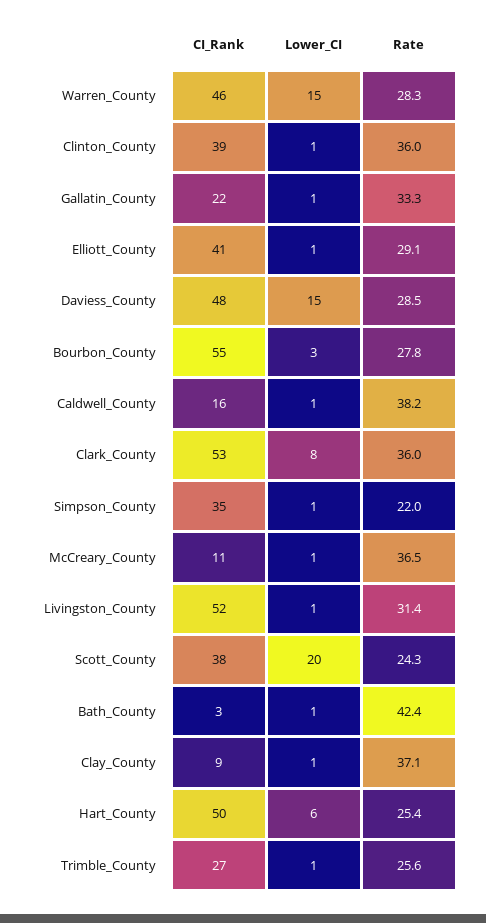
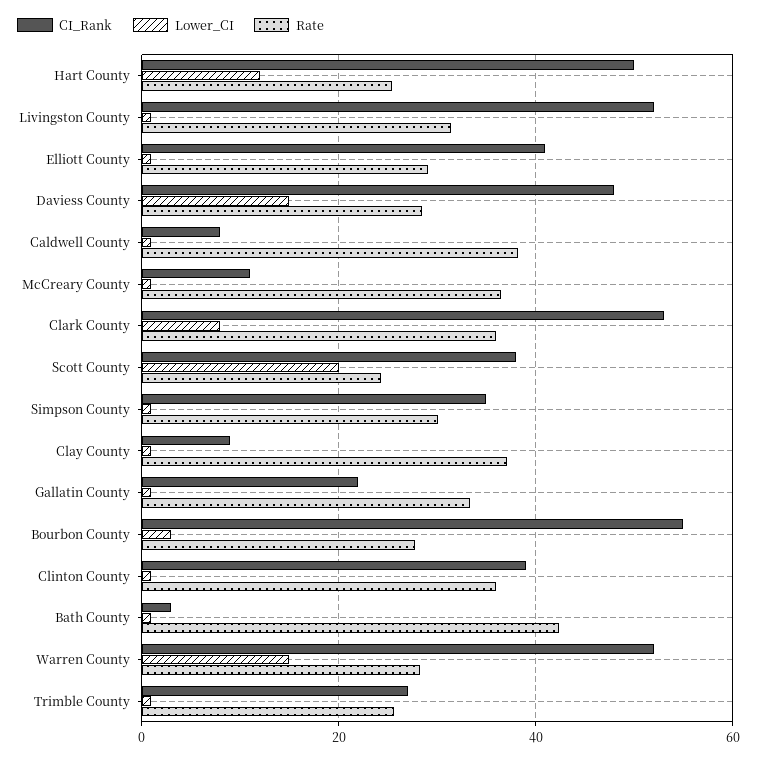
  {
    "CI_Rank": {
-     "Warren_County": 46,
+     "Warren_County": 52,
      "Clinton_County": 39,
      "Gallatin_County": 22,
      "Elliott_County": 41,
      "Daviess_County": 48,
      "Bourbon_County": 55,
-     "Caldwell_County": 16,
+     "Caldwell_County": 8,
      "Clark_County": 53,
      "Simpson_County": 35,
      "McCreary_County": 11,
      "Livingston_County": 52,
      "Scott_County": 38,
      "Bath_County": 3,
      "Clay_County": 9,
      "Hart_County": 50,
      "Trimble_County": 27
    },
    "Lower_CI": {
      "Warren_County": 15,
      "Clinton_County": 1,
      "Gallatin_County": 1,
      "Elliott_County": 1,
      "Daviess_County": 15,
      "Bourbon_County": 3,
      "Caldwell_County": 1,
      "Clark_County": 8,
      "Simpson_County": 1,
      "McCreary_County": 1,
      "Livingston_County": 1,
      "Scott_County": 20,
      "Bath_County": 1,
      "Clay_County": 1,
-     "Hart_County": 6,
+     "Hart_County": 12,
      "Trimble_County": 1
    },
    "Rate": {
      "Warren_County": 28.3,
      "Clinton_County": 36,
      "Gallatin_County": 33.3,
      "Elliott_County": 29.1,
      "Daviess_County": 28.5,
      "Bourbon_County": 27.8,
      "Caldwell_County": 38.2,
      "Clark_County": 36,
-     "Simpson_County": 22,
+     "Simpson_County": 30,
      "McCreary_County": 36.5,
      "Livingston_County": 31.4,
      "Scott_County": 24.3,
      "Bath_County": 42.4,
      "Clay_County": 37.1,
      "Hart_County": 25.4,
      "Trimble_County": 25.6
    }
  }

